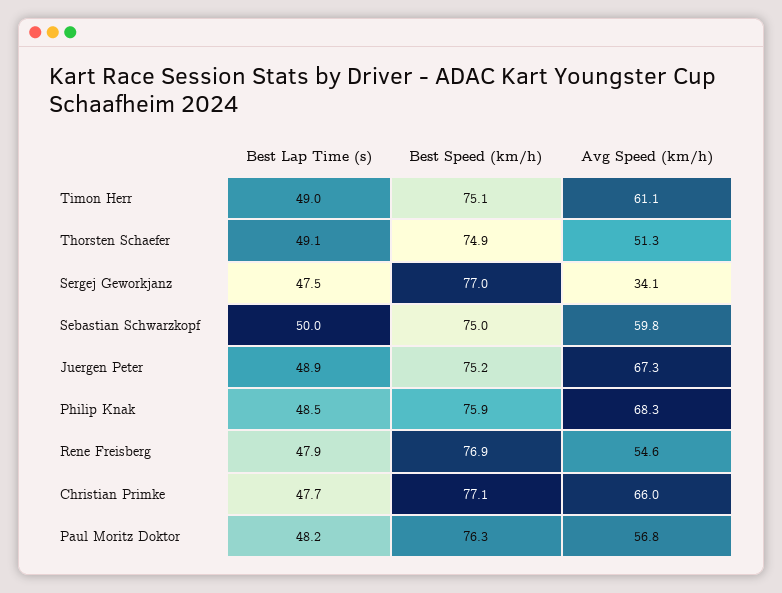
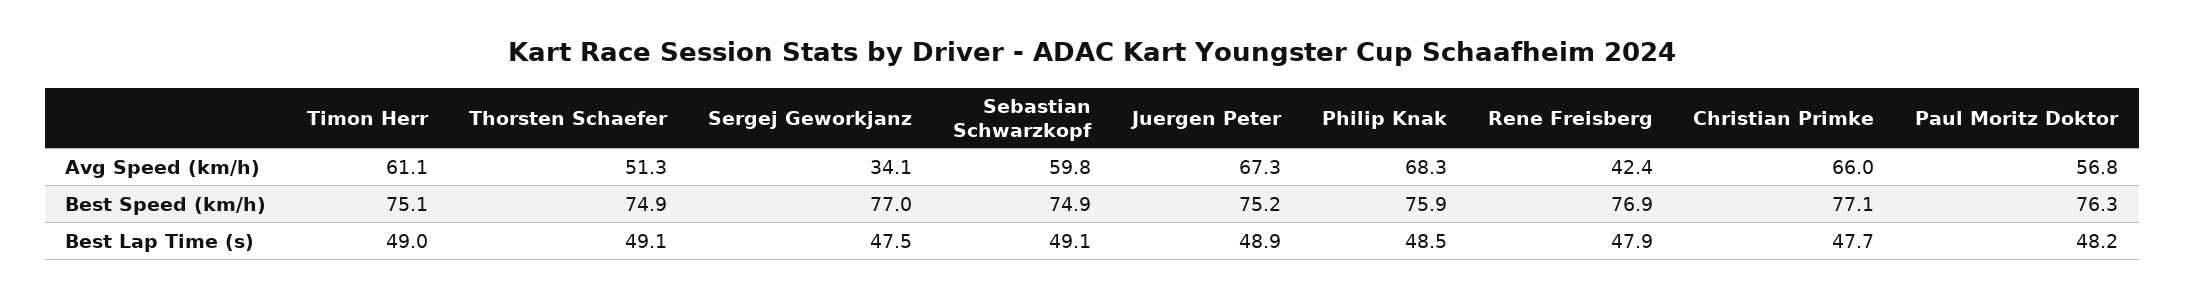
  {
    "Best Lap Time (s)": {
      "Timon Herr": 49,
      "Thorsten Schaefer": 49.1,
      "Sergej Geworkjanz": 47.5,
-     "Sebastian Schwarzkopf": 50,
+     "Sebastian Schwarzkopf": 49.1,
      "Juergen Peter": 48.9,
      "Philip Knak": 48.5,
      "Rene Freisberg": 47.9,
      "Christian Primke": 47.7,
      "Paul Moritz Doktor": 48.2
    },
    "Best Speed (km/h)": {
      "Timon Herr": 75.1,
      "Thorsten Schaefer": 74.9,
      "Sergej Geworkjanz": 77,
-     "Sebastian Schwarzkopf": 75,
+     "Sebastian Schwarzkopf": 74.9,
      "Juergen Peter": 75.2,
      "Philip Knak": 75.9,
      "Rene Freisberg": 76.9,
      "Christian Primke": 77.1,
      "Paul Moritz Doktor": 76.3
    },
    "Avg Speed (km/h)": {
      "Timon Herr": 61.1,
      "Thorsten Schaefer": 51.3,
      "Sergej Geworkjanz": 34.1,
      "Sebastian Schwarzkopf": 59.8,
      "Juergen Peter": 67.3,
      "Philip Knak": 68.3,
-     "Rene Freisberg": 54.6,
+     "Rene Freisberg": 42.4,
      "Christian Primke": 66,
      "Paul Moritz Doktor": 56.8
    }
  }

